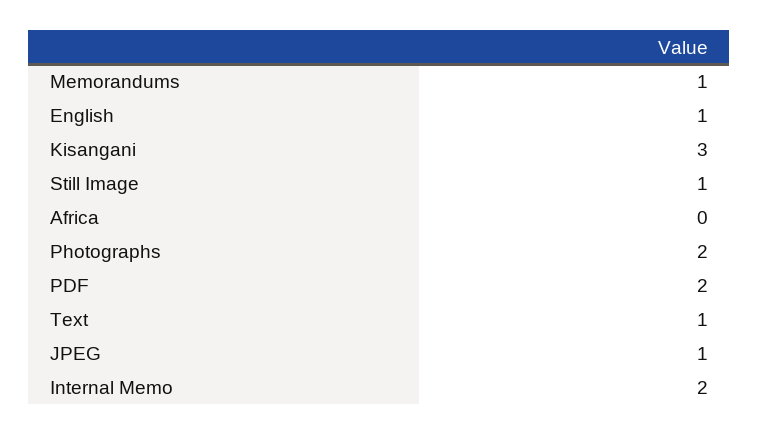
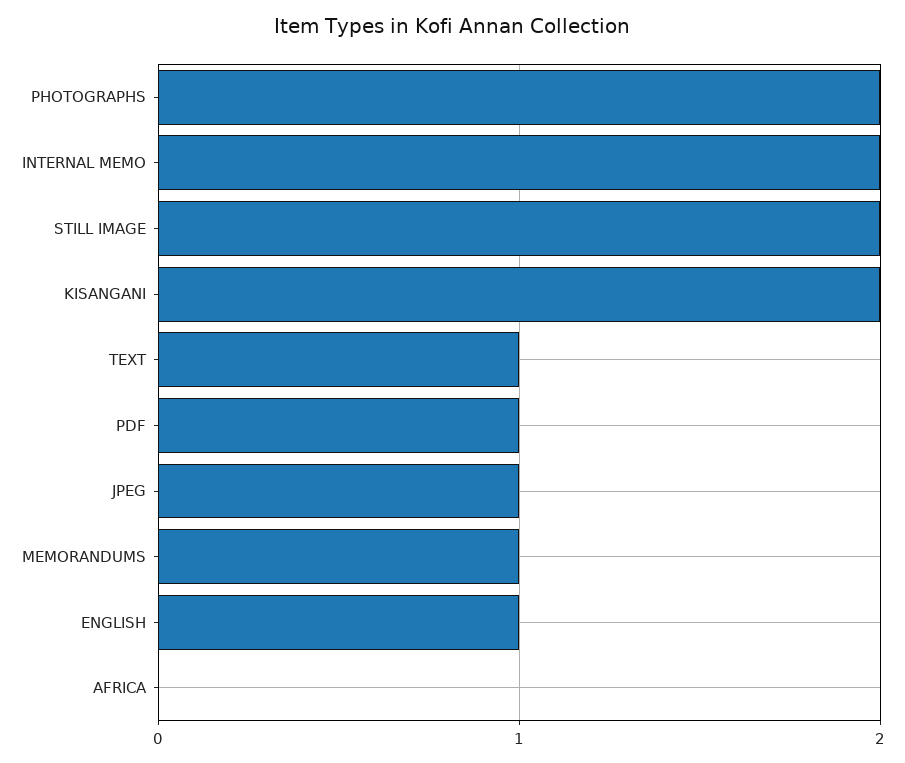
  {
    "Memorandums": 1,
    "English": 1,
-   "Kisangani": 3,
+   "Kisangani": 2,
-   "Still Image": 1,
+   "Still Image": 2,
    "Africa": 0,
    "Photographs": 2,
-   "PDF": 2,
+   "PDF": 1,
    "Text": 1,
    "JPEG": 1,
    "Internal Memo": 2
  }

